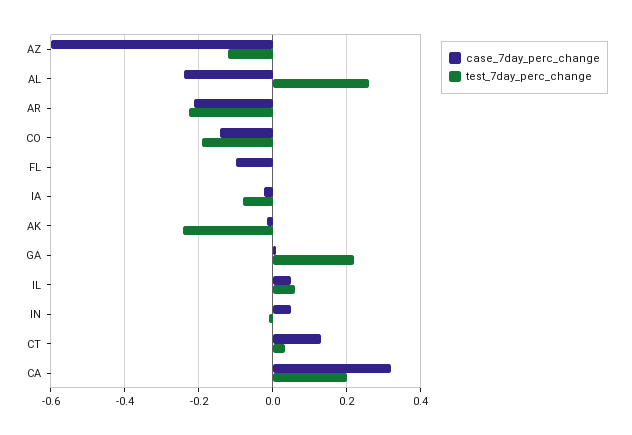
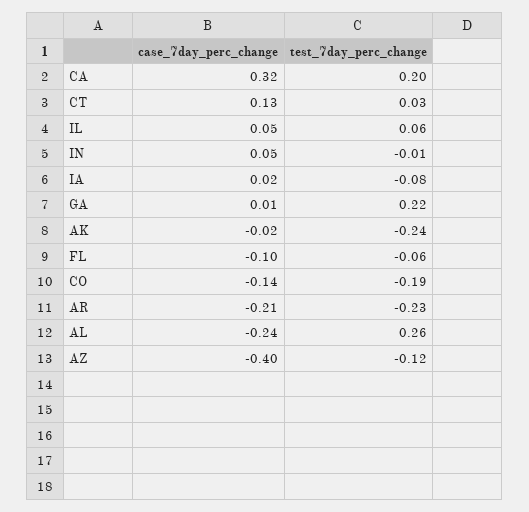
  {
    "case_7day_perc_change": {
-     "AZ": -0.6,
+     "AZ": -0.4,
      "AL": -0.24,
      "AR": -0.21,
      "CO": -0.14,
      "FL": -0.1,
-     "IA": -0.02,
+     "IA": 0.02,
      "AK": -0.02,
      "GA": 0.01,
      "IL": 0.05,
      "IN": 0.05,
      "CT": 0.13,
      "CA": 0.32
    },
    "test_7day_perc_change": {
      "AZ": -0.12,
      "AL": 0.26,
      "AR": -0.23,
      "CO": -0.19,
-     "FL": 0,
+     "FL": -0.06,
      "IA": -0.08,
      "AK": -0.24,
      "GA": 0.22,
      "IL": 0.06,
      "IN": -0.01,
      "CT": 0.03,
      "CA": 0.2
    }
  }

